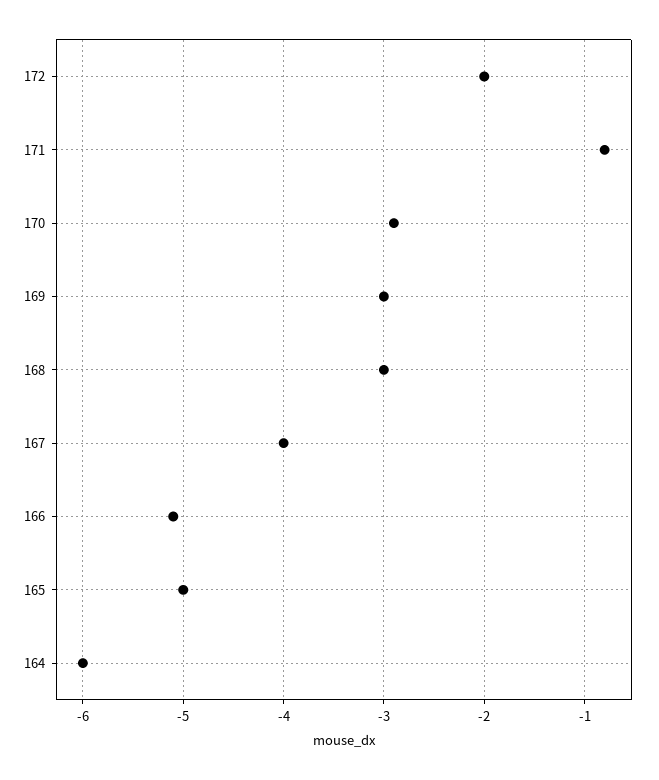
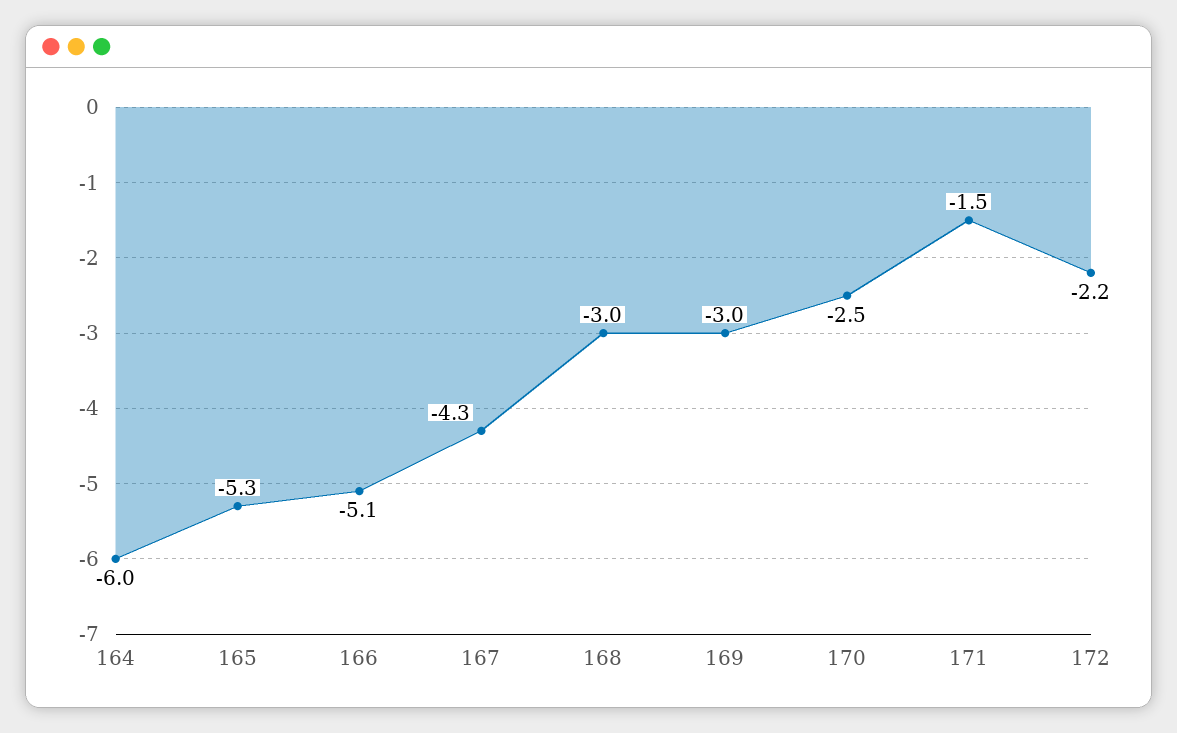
  {
-   "172": -2,
+   "172": -2.2,
-   "171": -0.8,
+   "171": -1.5,
-   "170": -2.9,
+   "170": -2.5,
    "169": -3,
    "168": -3,
-   "167": -4,
+   "167": -4.3,
    "166": -5.1,
-   "165": -5,
+   "165": -5.3,
    "164": -6
  }

